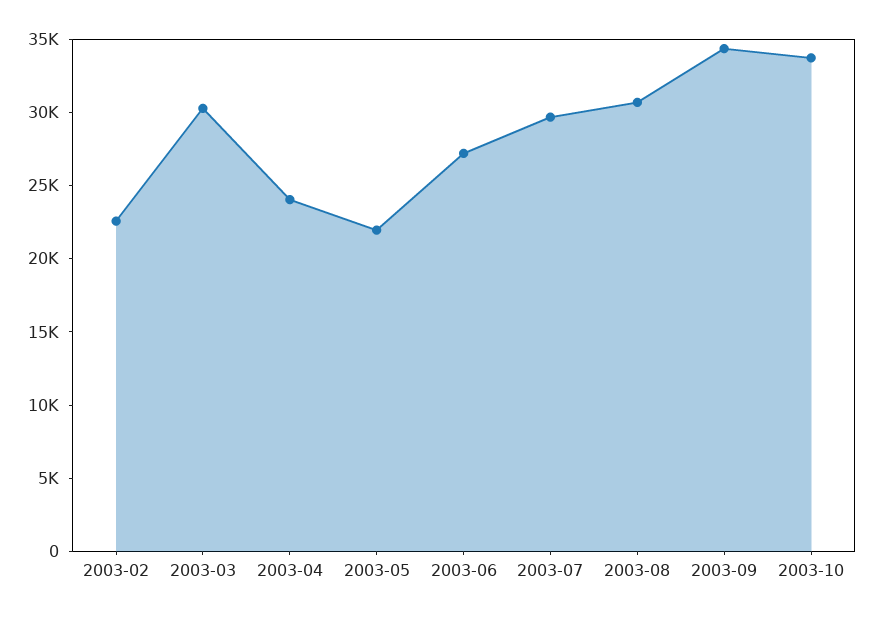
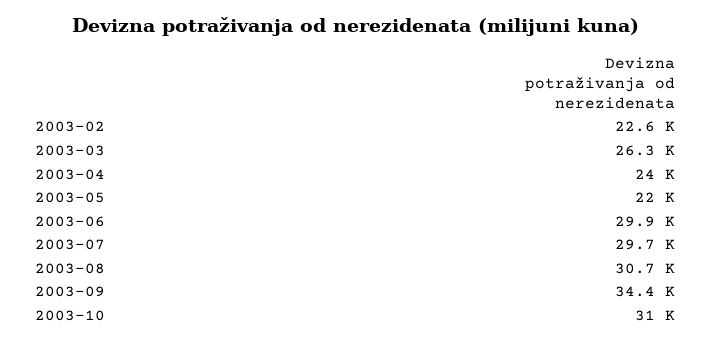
  {
    "2003-02": 22600,
-   "2003-03": 30000,
+   "2003-03": 26300,
    "2003-04": 24000,
    "2003-05": 22000,
-   "2003-06": 27000,
+   "2003-06": 29900,
    "2003-07": 29700,
    "2003-08": 30700,
    "2003-09": 34400,
-   "2003-10": 34000
+   "2003-10": 31000
  }

